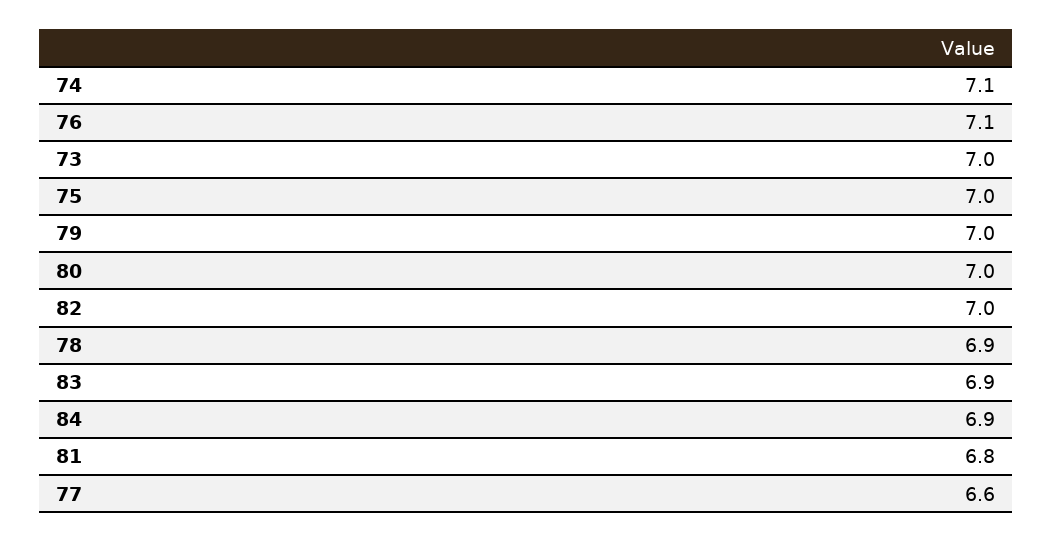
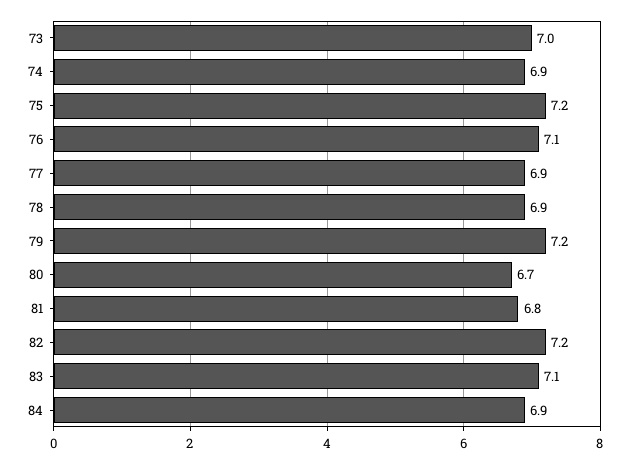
  {
-   "74": 7.1,
+   "74": 6.9,
    "76": 7.1,
    "73": 7,
-   "75": 7,
+   "75": 7.2,
-   "79": 7,
+   "79": 7.2,
-   "80": 7,
+   "80": 6.7,
-   "82": 7,
+   "82": 7.2,
    "78": 6.9,
-   "83": 6.9,
+   "83": 7.1,
    "84": 6.9,
    "81": 6.8,
-   "77": 6.6
+   "77": 6.9
  }

